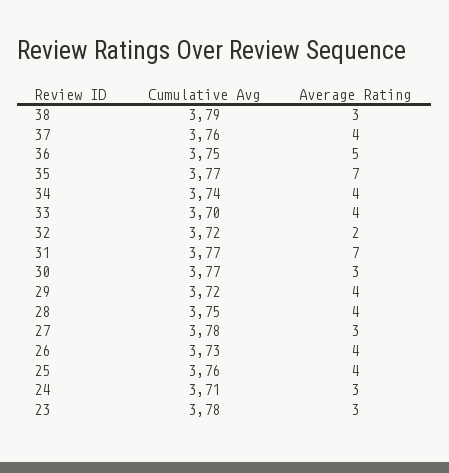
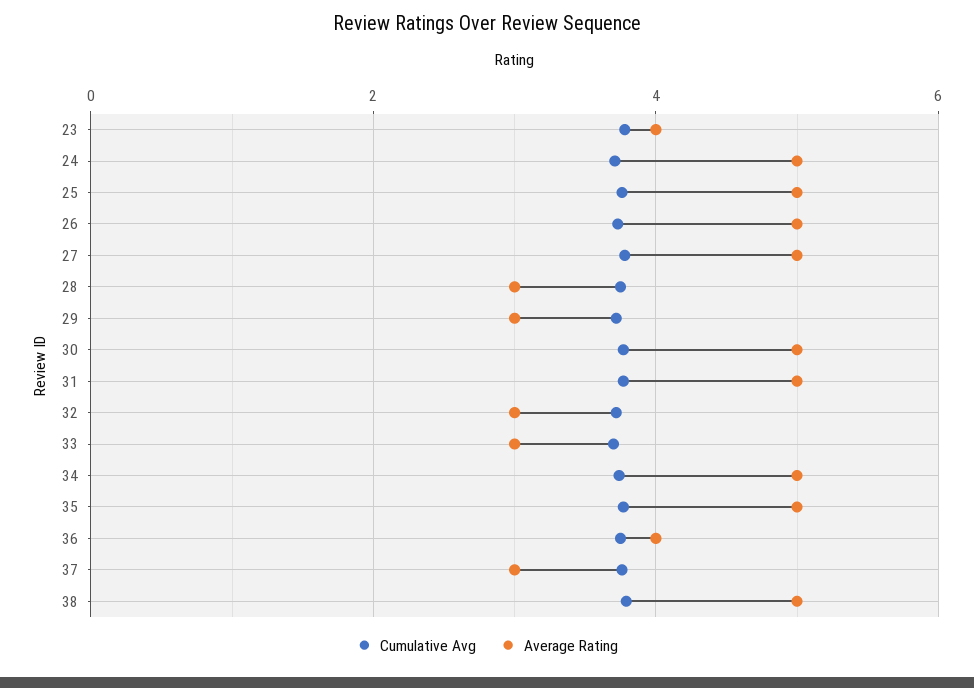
  {
    "Cumulative Avg": {
      "38": 3.79,
      "37": 3.76,
      "36": 3.75,
      "35": 3.77,
      "34": 3.74,
      "33": 3.7,
      "32": 3.72,
      "31": 3.77,
      "30": 3.77,
      "29": 3.72,
      "28": 3.75,
      "27": 3.78,
      "26": 3.73,
      "25": 3.76,
      "24": 3.71,
      "23": 3.78
    },
    "Average Rating": {
-     "38": 3,
+     "38": 5,
-     "37": 4,
+     "37": 3,
-     "36": 5,
+     "36": 4,
-     "35": 7,
+     "35": 5,
-     "34": 4,
+     "34": 5,
-     "33": 4,
+     "33": 3,
-     "32": 2,
+     "32": 3,
-     "31": 7,
+     "31": 5,
-     "30": 3,
+     "30": 5,
-     "29": 4,
+     "29": 3,
-     "28": 4,
+     "28": 3,
-     "27": 3,
+     "27": 5,
-     "26": 4,
+     "26": 5,
-     "25": 4,
+     "25": 5,
-     "24": 3,
+     "24": 5,
-     "23": 3
+     "23": 4
    }
  }

